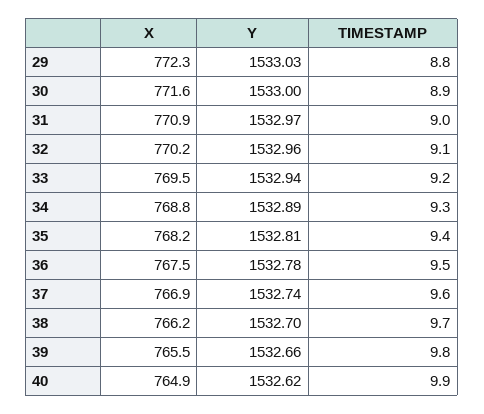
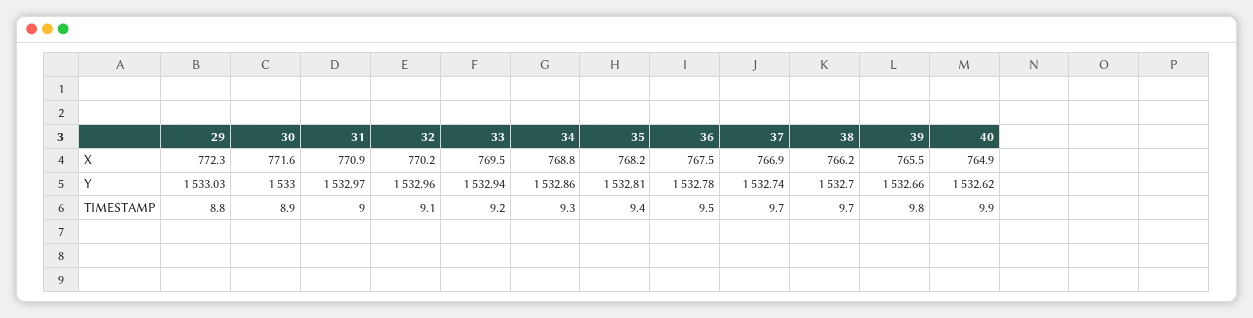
  {
    "X": {
      "29": 772.3,
      "30": 771.6,
      "31": 770.9,
      "32": 770.2,
      "33": 769.5,
      "34": 768.8,
      "35": 768.2,
      "36": 767.5,
      "37": 766.9,
      "38": 766.2,
      "39": 765.5,
      "40": 764.9
    },
    "Y": {
      "29": 1533.03,
      "30": 1533,
      "31": 1532.97,
      "32": 1532.96,
      "33": 1532.94,
-     "34": 1532.89,
+     "34": 1532.86,
      "35": 1532.81,
      "36": 1532.78,
      "37": 1532.74,
      "38": 1532.7,
      "39": 1532.66,
      "40": 1532.62
    },
    "TIMESTAMP": {
      "29": 8.8,
      "30": 8.9,
      "31": 9,
      "32": 9.1,
      "33": 9.2,
      "34": 9.3,
      "35": 9.4,
      "36": 9.5,
-     "37": 9.6,
+     "37": 9.7,
      "38": 9.7,
      "39": 9.8,
      "40": 9.9
    }
  }

